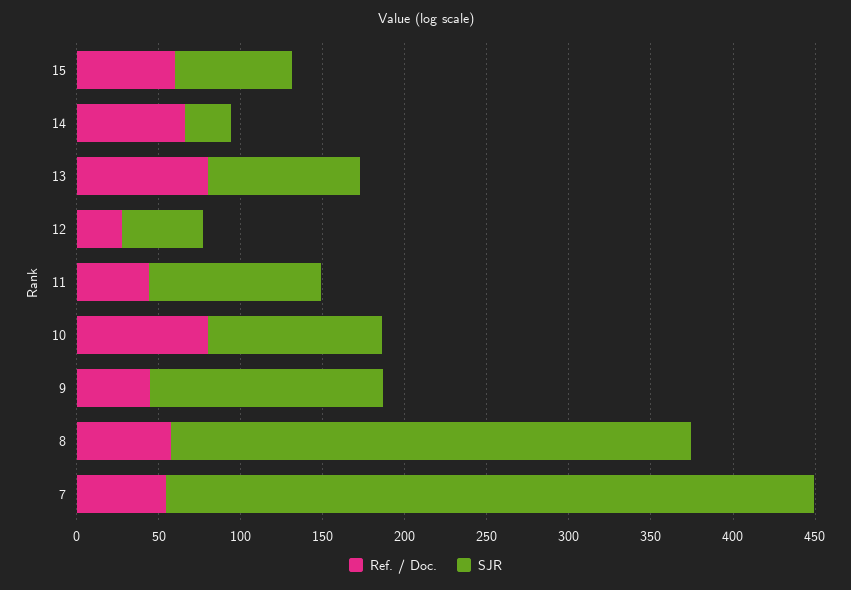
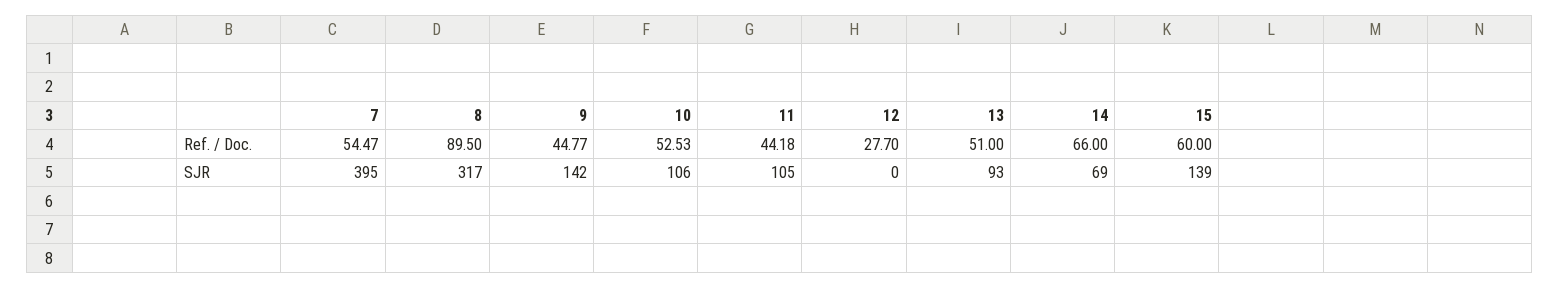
  {
    "Ref. / Doc.": {
      "15": 60,
      "14": 66,
-     "13": 80,
+     "13": 51,
      "12": 27.7,
      "11": 44.18,
-     "10": 80,
+     "10": 52.53,
      "9": 44.77,
-     "8": 60,
+     "8": 89.5,
      "7": 54.47
    },
    "SJR": {
-     "15": 70,
+     "15": 139,
-     "14": 30,
+     "14": 69,
      "13": 93,
-     "12": 50,
+     "12": 0,
      "11": 105,
      "10": 106,
      "9": 142,
      "8": 317,
      "7": 395
    }
  }

